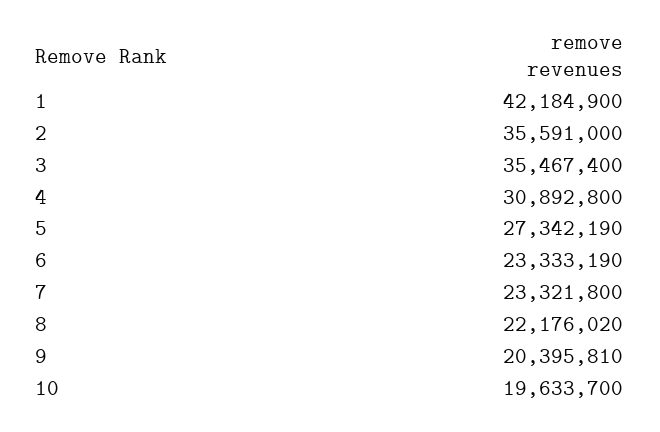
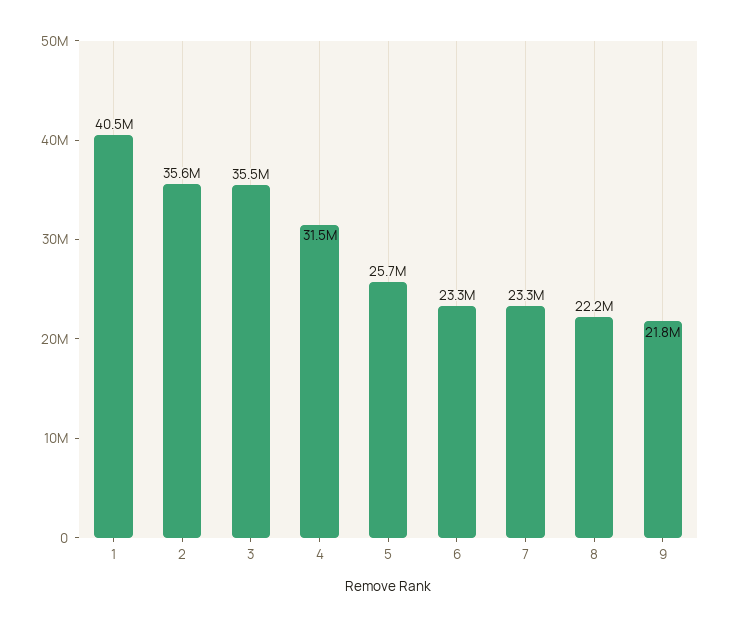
  {
-   "1": 42184900,
+   "1": 40500000,
    "2": 35591000,
    "3": 35467400,
-   "4": 30892800,
+   "4": 31500000,
-   "5": 27342190,
+   "5": 25700000,
    "6": 23333190,
    "7": 23321800,
    "8": 22176020,
-   "9": 20395810,
+   "9": 21800000
-   "10": 19633700
  }

